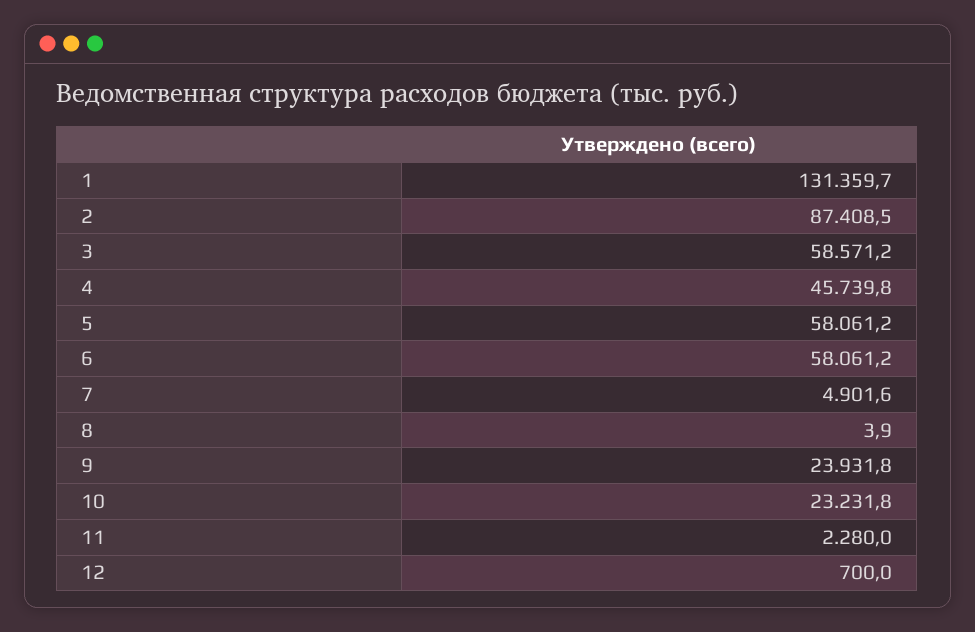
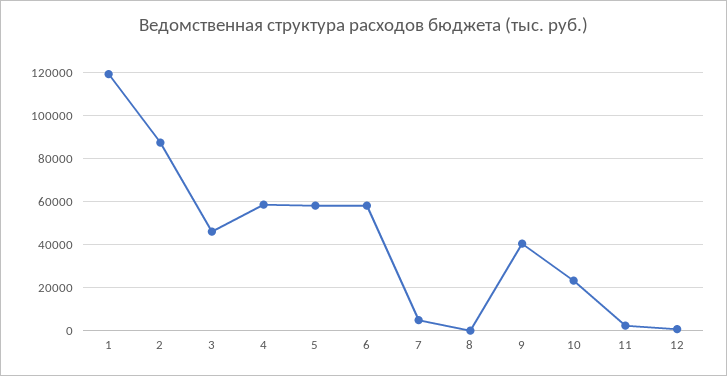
  {
-   "1": 131359.7,
+   "1": 120000,
    "2": 87408.5,
-   "3": 58571.2,
+   "3": 45000,
-   "4": 45739.8,
+   "4": 60000,
    "5": 58061.2,
    "6": 58061.2,
    "7": 4901.6,
    "8": 3.9,
-   "9": 23931.8,
+   "9": 40000,
    "10": 23231.8,
    "11": 2280,
    "12": 700
  }

